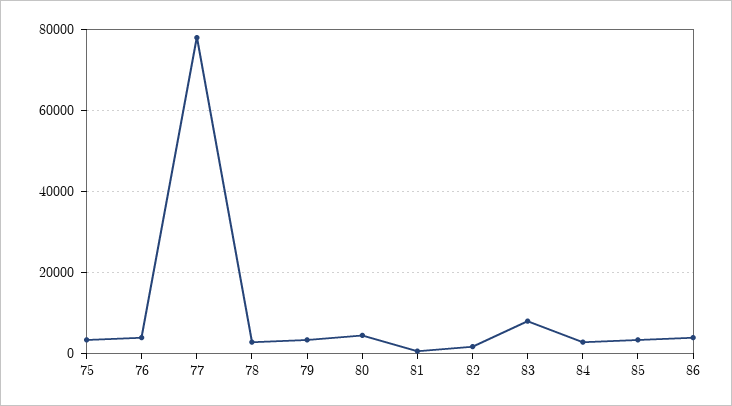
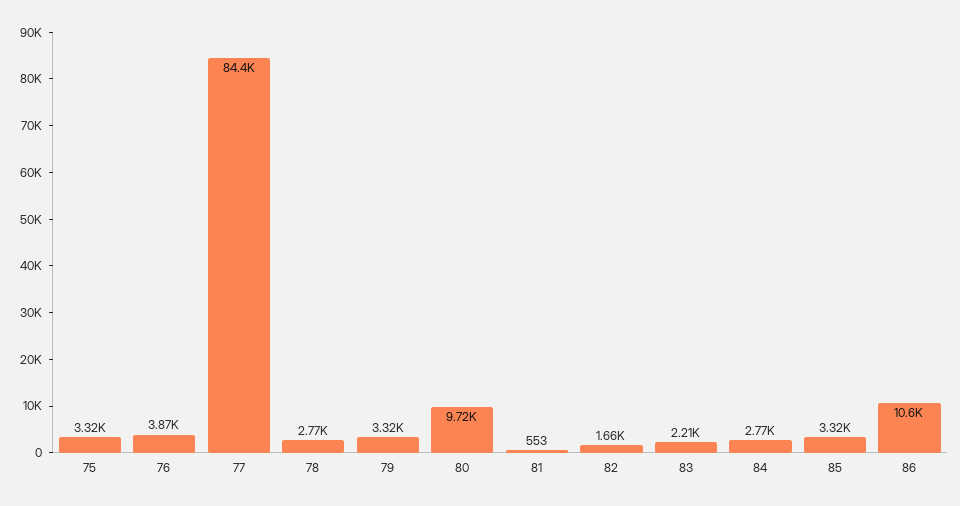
  {
    "75": 3320,
    "76": 3870,
-   "77": 78000,
+   "77": 84400,
    "78": 2770,
    "79": 3320,
-   "80": 4000,
+   "80": 9720,
    "81": 553,
    "82": 1660,
-   "83": 8000,
+   "83": 2210,
    "84": 2770,
    "85": 3320,
-   "86": 4000
+   "86": 10600
  }

